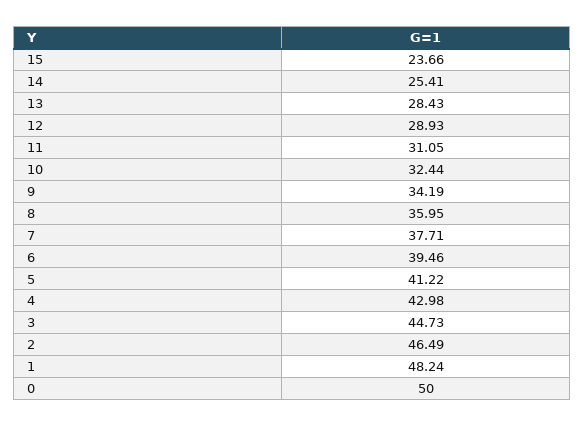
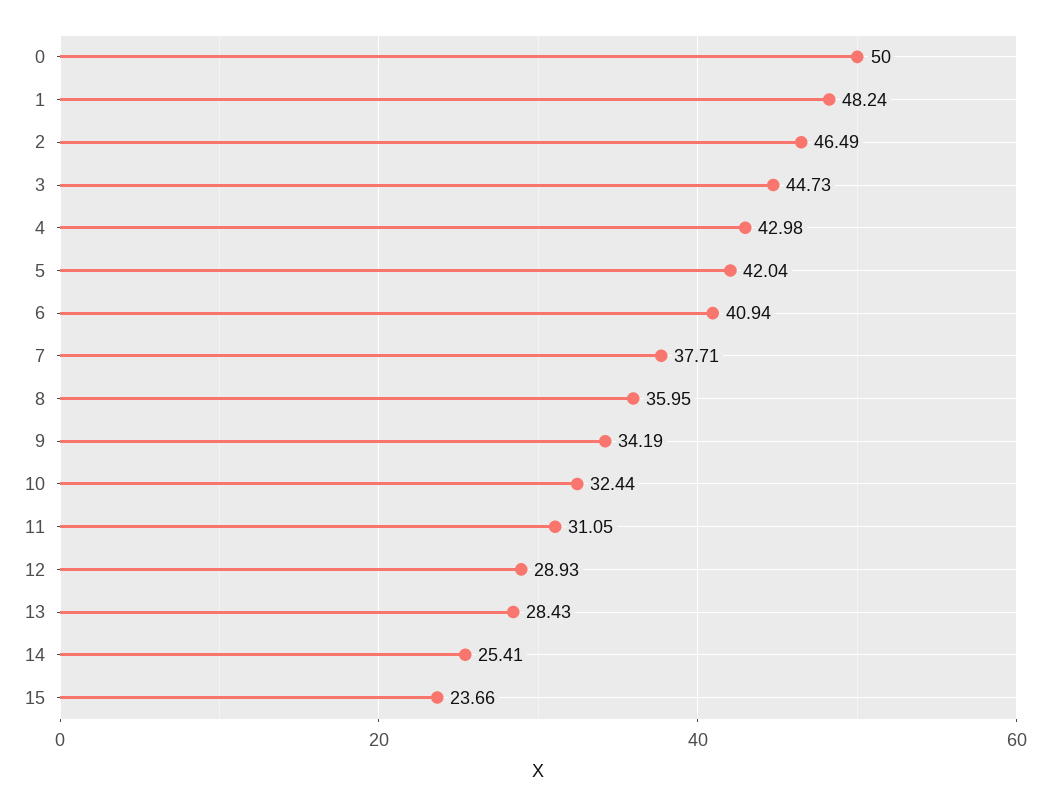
  {
    "15": 23.66,
    "14": 25.41,
    "13": 28.43,
    "12": 28.93,
    "11": 31.05,
    "10": 32.44,
    "9": 34.19,
    "8": 35.95,
    "7": 37.71,
-   "6": 39.46,
+   "6": 40.94,
-   "5": 41.22,
+   "5": 42.04,
    "4": 42.98,
    "3": 44.73,
    "2": 46.49,
    "1": 48.24,
    "0": 50
  }

